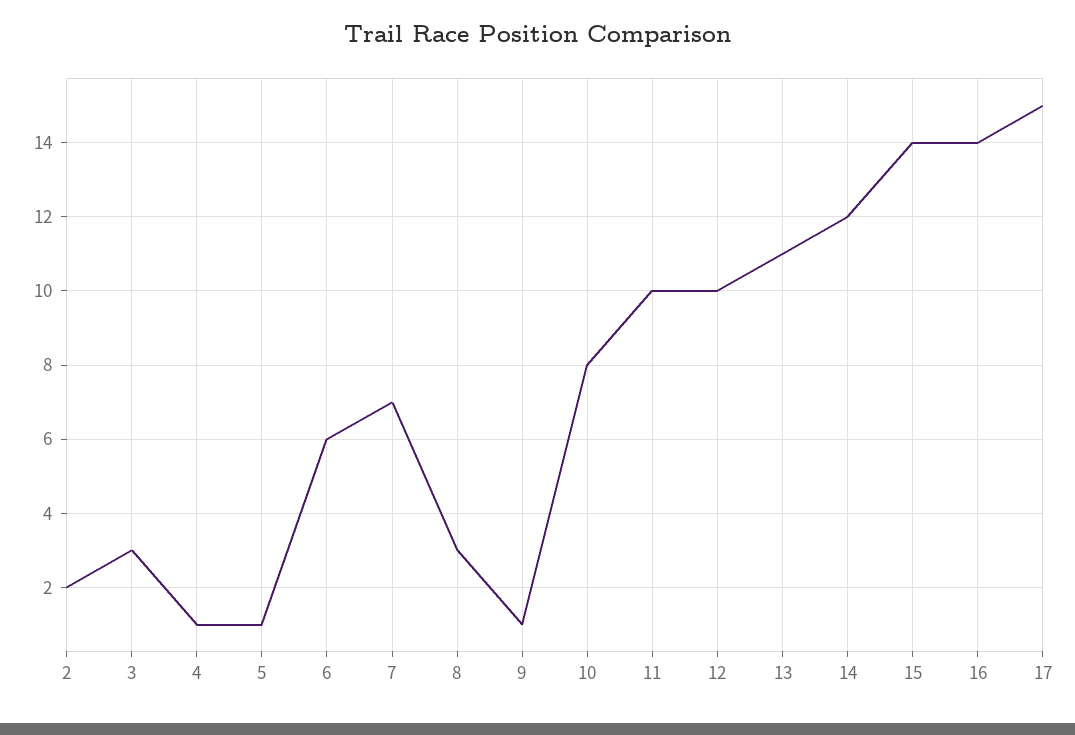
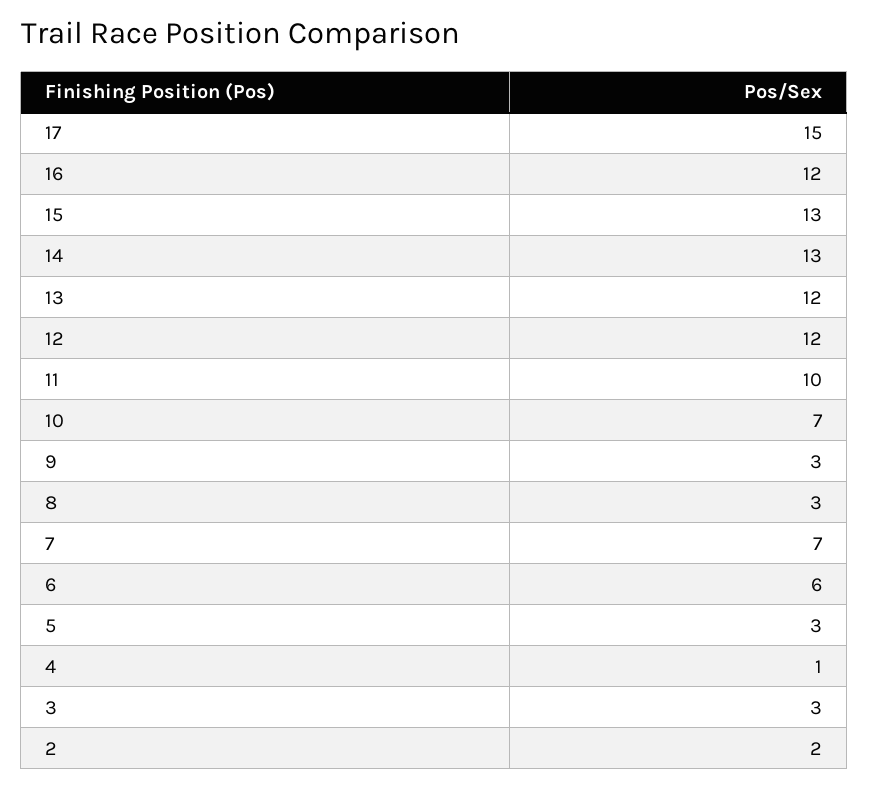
  {
    "2": 2,
    "3": 3,
    "4": 1,
-   "5": 1,
+   "5": 3,
    "6": 6,
    "7": 7,
    "8": 3,
-   "9": 1,
+   "9": 3,
-   "10": 8,
+   "10": 7,
    "11": 10,
-   "12": 10,
+   "12": 12,
-   "13": 11,
+   "13": 12,
-   "14": 12,
+   "14": 13,
-   "15": 14,
+   "15": 13,
-   "16": 14,
+   "16": 12,
    "17": 15
  }

